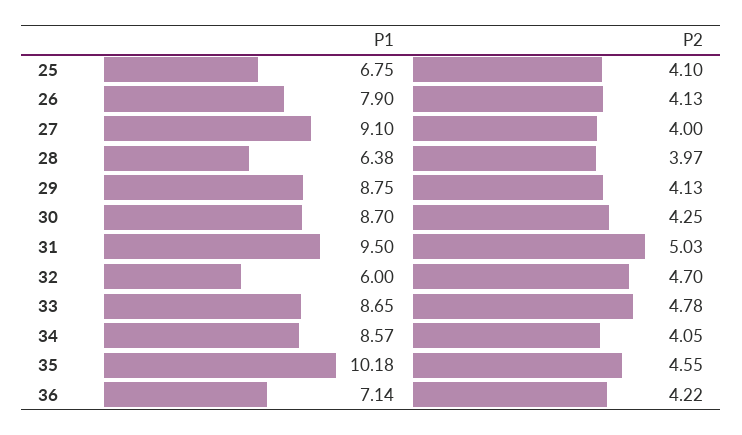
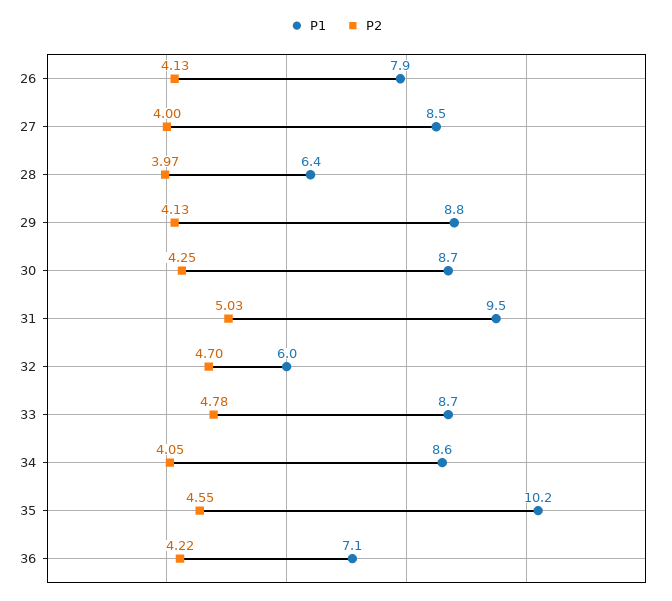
  {
    "P1": {
-     "25": 6.75,
      "26": 7.9,
-     "27": 9.1,
+     "27": 8.5,
      "28": 6.38,
      "29": 8.75,
      "30": 8.7,
      "31": 9.5,
      "32": 6,
      "33": 8.65,
      "34": 8.57,
      "35": 10.18,
      "36": 7.14
    },
    "P2": {
-     "25": 4.1,
      "26": 4.13,
      "27": 4,
      "28": 3.97,
      "29": 4.13,
      "30": 4.25,
      "31": 5.03,
      "32": 4.7,
      "33": 4.78,
      "34": 4.05,
      "35": 4.55,
      "36": 4.22
    }
  }

